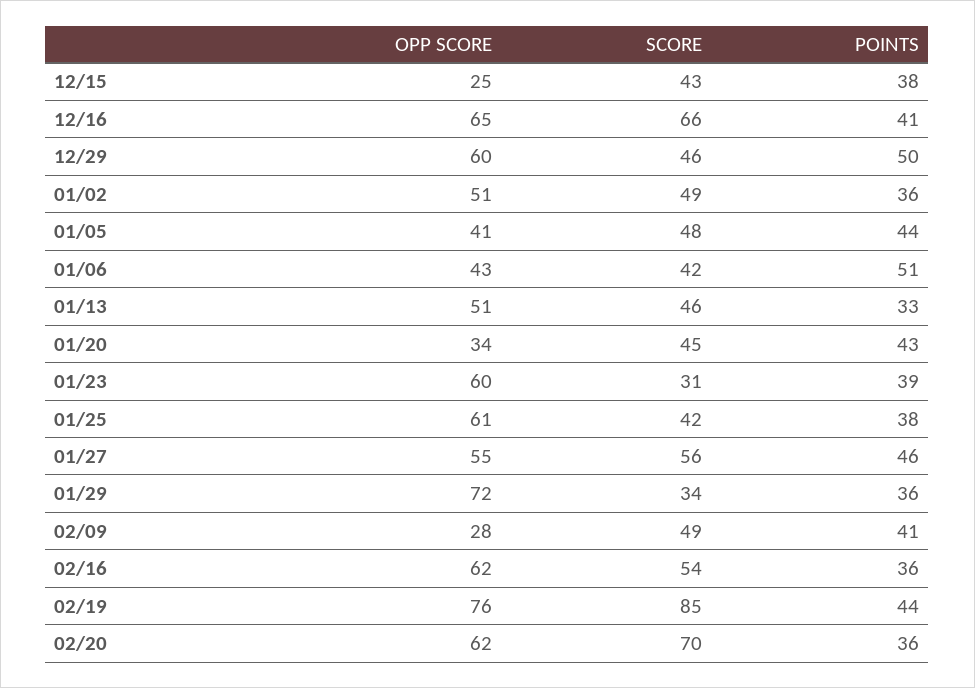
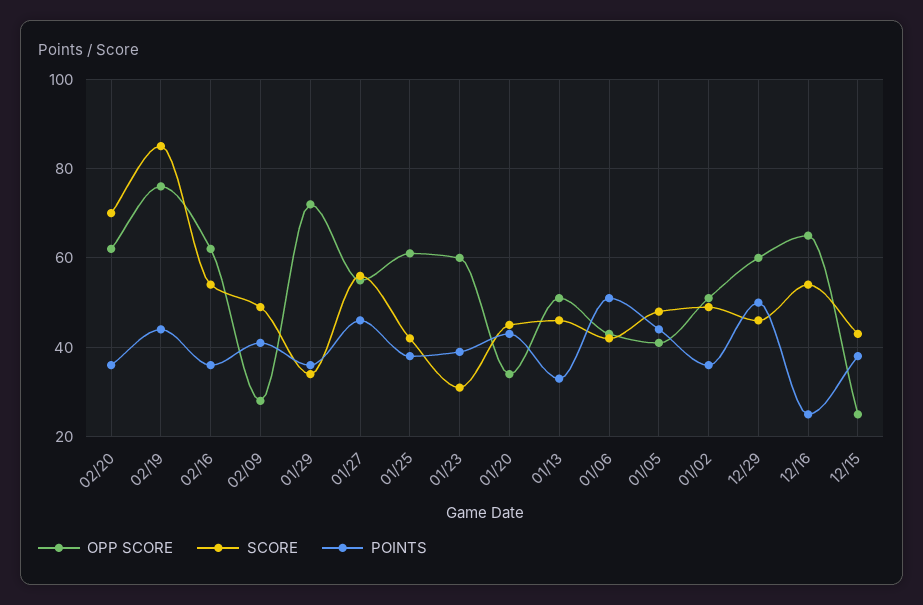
  {
    "OPP SCORE": {
      "12/15": 25,
      "12/16": 65,
      "12/29": 60,
      "01/02": 51,
      "01/05": 41,
      "01/06": 43,
      "01/13": 51,
      "01/20": 34,
      "01/23": 60,
      "01/25": 61,
      "01/27": 55,
      "01/29": 72,
      "02/09": 28,
      "02/16": 62,
      "02/19": 76,
      "02/20": 62
    },
    "SCORE": {
      "12/15": 43,
-     "12/16": 66,
+     "12/16": 55,
      "12/29": 46,
      "01/02": 49,
      "01/05": 48,
      "01/06": 42,
      "01/13": 46,
      "01/20": 45,
      "01/23": 31,
      "01/25": 42,
      "01/27": 56,
      "01/29": 34,
      "02/09": 49,
      "02/16": 54,
      "02/19": 85,
      "02/20": 70
    },
    "POINTS": {
      "12/15": 38,
-     "12/16": 41,
+     "12/16": 25,
      "12/29": 50,
      "01/02": 36,
      "01/05": 44,
      "01/06": 51,
      "01/13": 33,
      "01/20": 43,
      "01/23": 39,
      "01/25": 38,
      "01/27": 46,
      "01/29": 36,
      "02/09": 41,
      "02/16": 36,
      "02/19": 44,
      "02/20": 36
    }
  }

